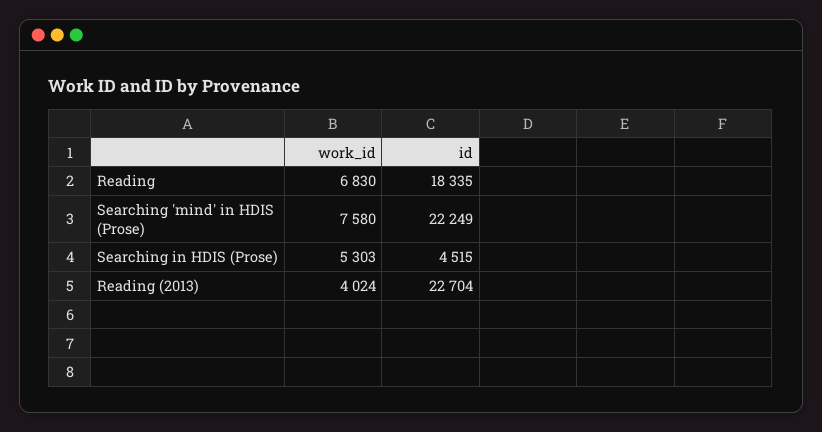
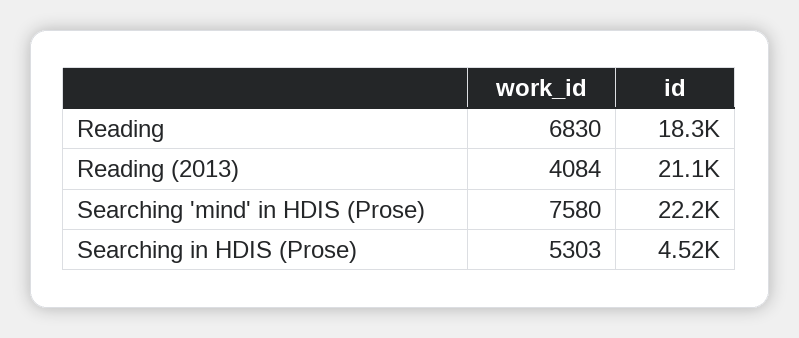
  {
    "work_id": {
      "Reading": 6830,
      "Searching 'mind' in HDIS (Prose)": 7580,
      "Searching in HDIS (Prose)": 5303,
-     "Reading (2013)": 4024
+     "Reading (2013)": 4084
    },
    "id": {
      "Reading": 18335,
      "Searching 'mind' in HDIS (Prose)": 22249,
      "Searching in HDIS (Prose)": 4515,
-     "Reading (2013)": 22704
+     "Reading (2013)": 21100
    }
  }

